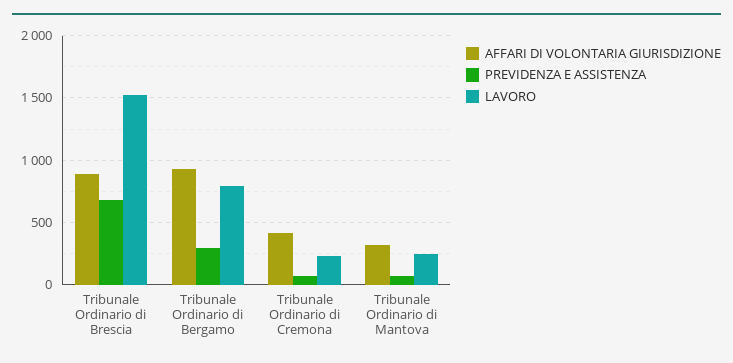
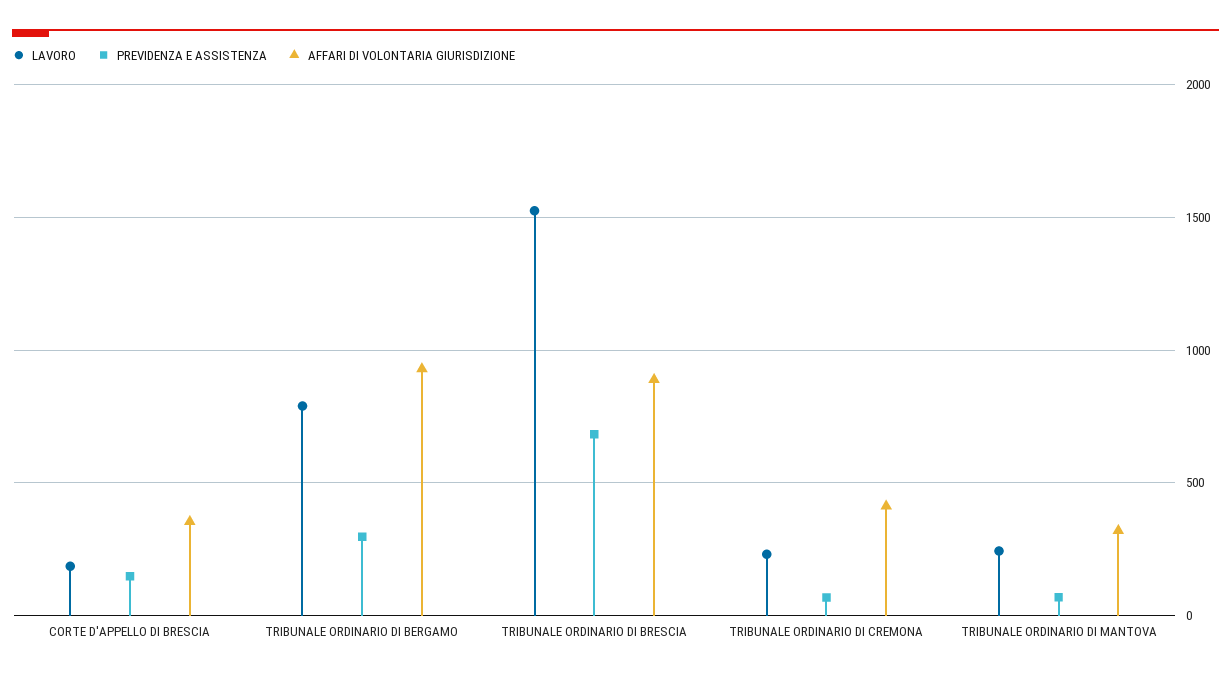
  {
    "AFFARI DI VOLONTARIA GIURISDIZIONE": {
      "Tribunale Ordinario di Brescia": 900,
      "Tribunale Ordinario di Bergamo": 950,
      "Tribunale Ordinario di Cremona": 400,
-     "Tribunale Ordinario di Mantova": 300
+     "Tribunale Ordinario di Mantova": 300,
+     "CORTE D'APPELLO DI BRESCIA": 350
    },
    "PREVIDENZA E ASSISTENZA": {
      "Tribunale Ordinario di Brescia": 700,
      "Tribunale Ordinario di Bergamo": 300,
      "Tribunale Ordinario di Cremona": 50,
-     "Tribunale Ordinario di Mantova": 50
+     "Tribunale Ordinario di Mantova": 50,
+     "CORTE D'APPELLO DI BRESCIA": 150
    },
    "LAVORO": {
      "Tribunale Ordinario di Brescia": 1550,
      "Tribunale Ordinario di Bergamo": 800,
      "Tribunale Ordinario di Cremona": 250,
-     "Tribunale Ordinario di Mantova": 250
+     "Tribunale Ordinario di Mantova": 250,
+     "CORTE D'APPELLO DI BRESCIA": 200
    }
  }

